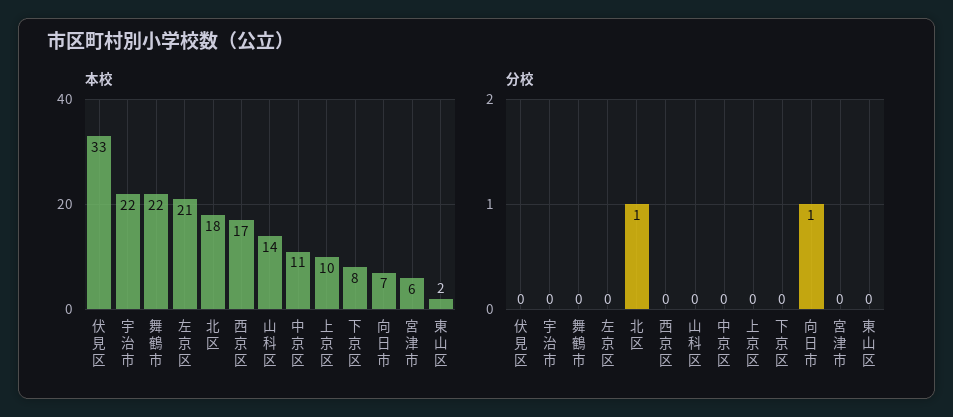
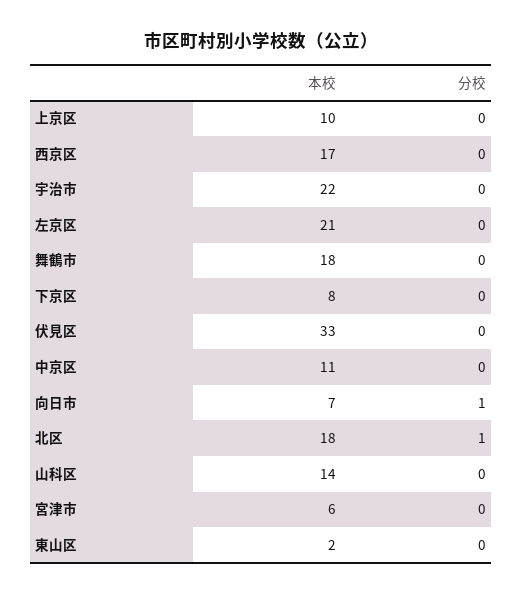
  {
    "本校": {
      "伏見区": 33,
      "宇治市": 22,
-     "舞鶴市": 22,
+     "舞鶴市": 18,
      "左京区": 21,
      "北区": 18,
      "西京区": 17,
      "山科区": 14,
      "中京区": 11,
      "上京区": 10,
      "下京区": 8,
      "向日市": 7,
      "宮津市": 6,
      "東山区": 2
    },
    "分校": {
      "伏見区": 0,
      "宇治市": 0,
      "舞鶴市": 0,
      "左京区": 0,
      "北区": 1,
      "西京区": 0,
      "山科区": 0,
      "中京区": 0,
      "上京区": 0,
      "下京区": 0,
      "向日市": 1,
      "宮津市": 0,
      "東山区": 0
    }
  }

